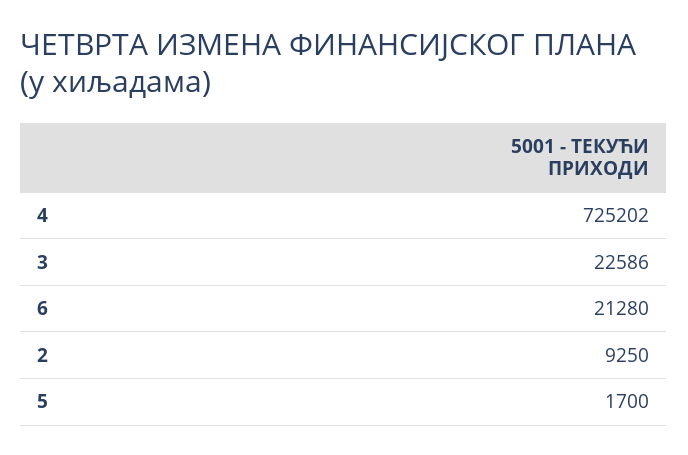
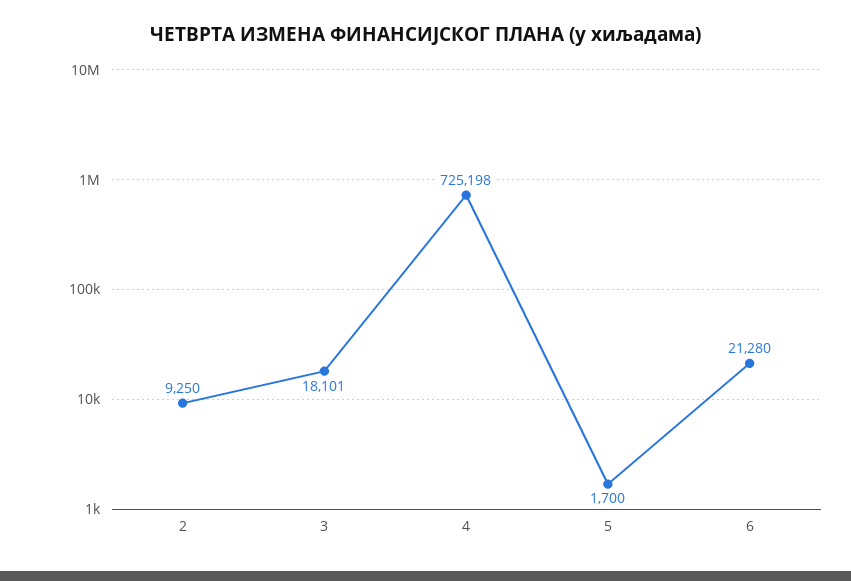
  {
-   "4": 725202,
+   "4": 725198,
-   "3": 22586,
+   "3": 18101,
    "6": 21280,
    "2": 9250,
    "5": 1700
  }

